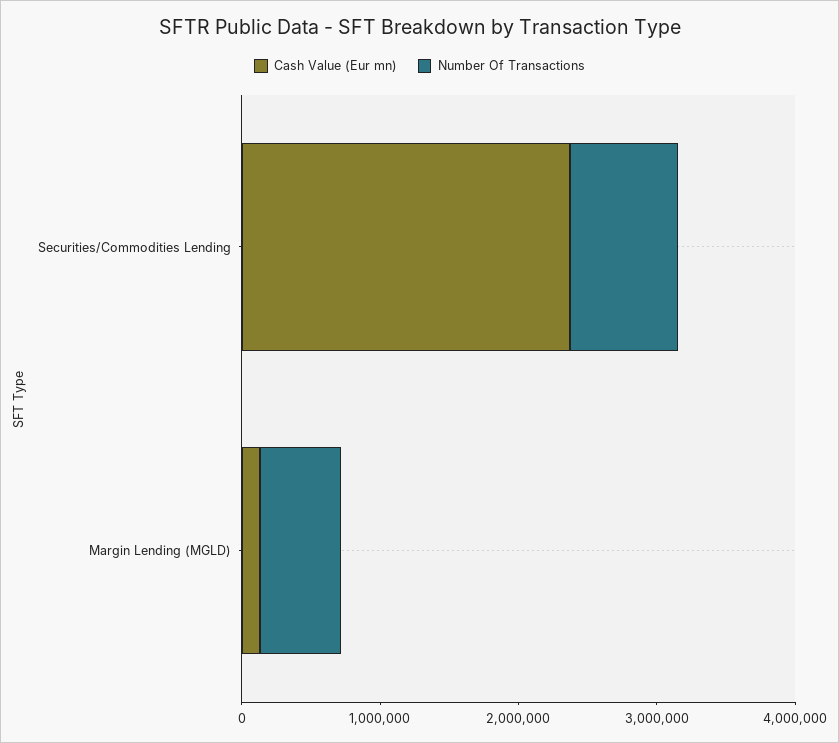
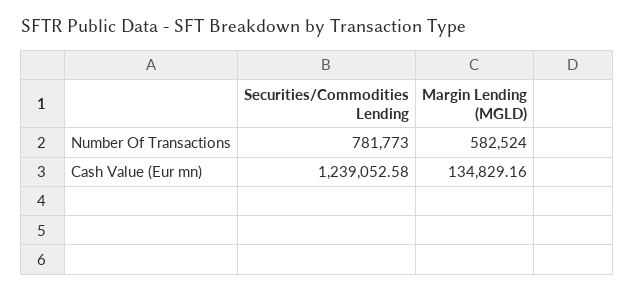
  {
    "Cash Value (Eur mn)": {
-     "Securities/Commodities Lending": 2400000,
+     "Securities/Commodities Lending": 1239052.58,
      "Margin Lending (MGLD)": 134829.16
    },
    "Number Of Transactions": {
      "Securities/Commodities Lending": 781773,
      "Margin Lending (MGLD)": 582524
    }
  }

